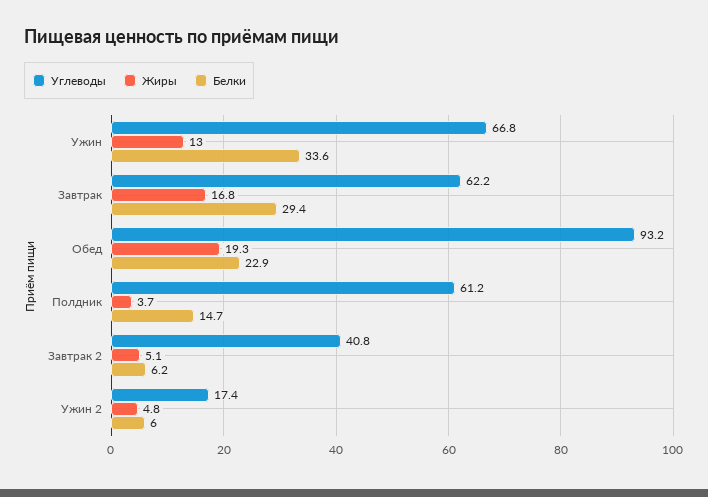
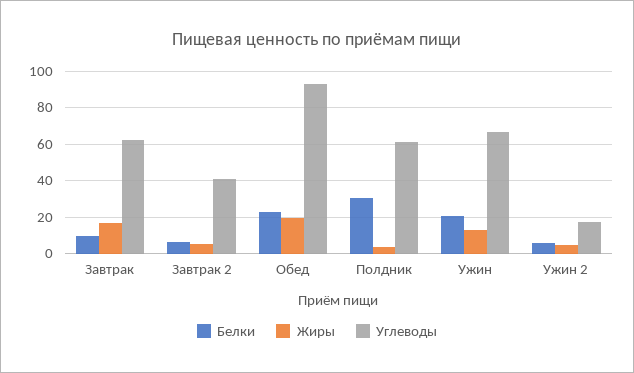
  {
    "Углеводы": {
      "Ужин": 66.8,
      "Завтрак": 62.2,
      "Обед": 93.2,
      "Полдник": 61.2,
      "Завтрак 2": 40.8,
      "Ужин 2": 17.4
    },
    "Жиры": {
      "Ужин": 13,
      "Завтрак": 16.8,
      "Обед": 19.3,
      "Полдник": 3.7,
      "Завтрак 2": 5.1,
      "Ужин 2": 4.8
    },
    "Белки": {
-     "Ужин": 33.6,
+     "Ужин": 20,
-     "Завтрак": 29.4,
+     "Завтрак": 10,
      "Обед": 22.9,
-     "Полдник": 14.7,
+     "Полдник": 30,
      "Завтрак 2": 6.2,
      "Ужин 2": 6
    }
  }

